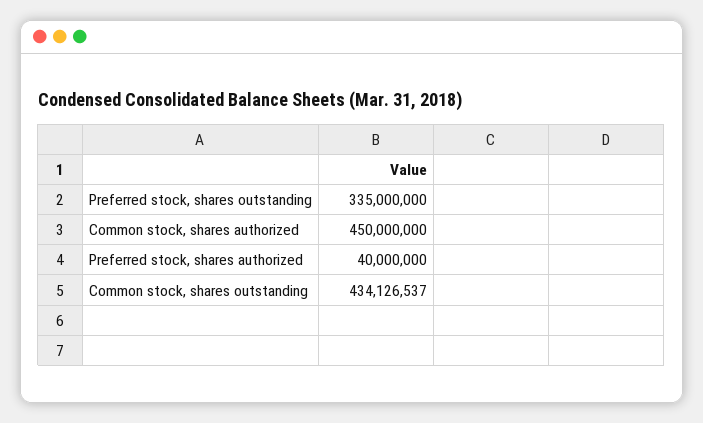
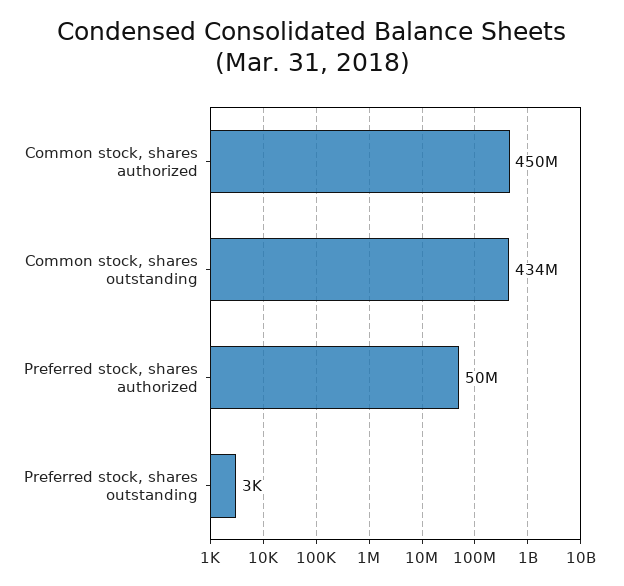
  {
-   "Preferred stock, shares outstanding": 335000000,
+   "Preferred stock, shares outstanding": 3000,
    "Common stock, shares authorized": 450000000,
-   "Preferred stock, shares authorized": 40000000,
+   "Preferred stock, shares authorized": 50000000,
    "Common stock, shares outstanding": 434126537
  }

